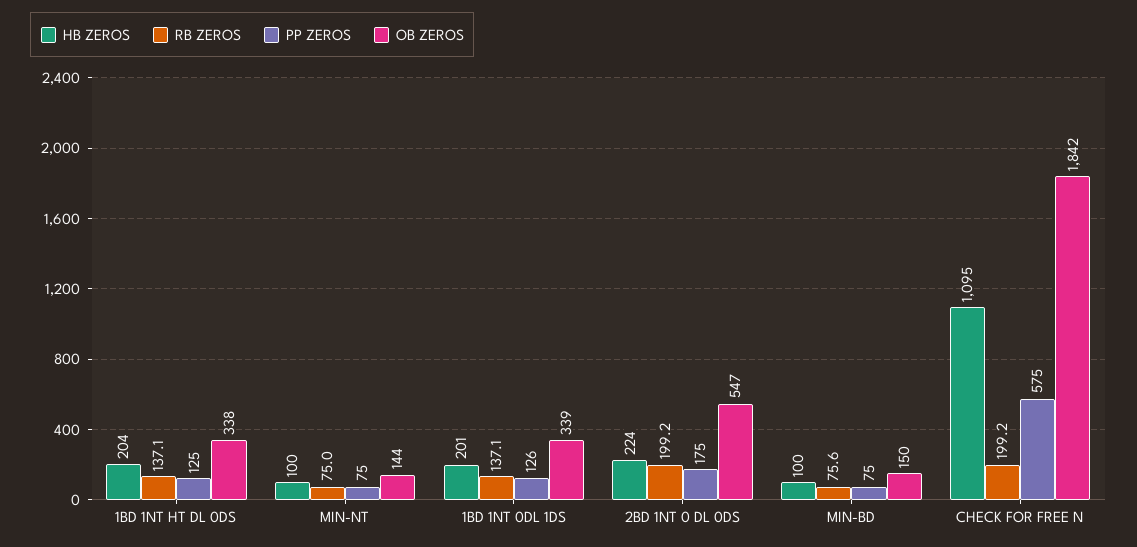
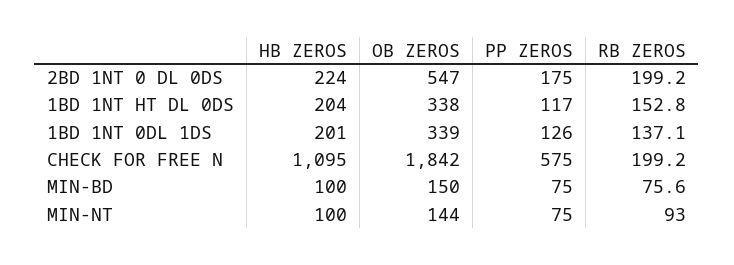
  {
    "HB ZEROS": {
      "1BD 1NT HT DL 0DS": 204,
      "MIN-NT": 100,
      "1BD 1NT 0DL 1DS": 201,
      "2BD 1NT 0 DL 0DS": 224,
      "MIN-BD": 100,
      "CHECK FOR FREE N": 1095
    },
    "RB ZEROS": {
-     "1BD 1NT HT DL 0DS": 137.1,
+     "1BD 1NT HT DL 0DS": 152.8,
-     "MIN-NT": 75,
+     "MIN-NT": 93,
      "1BD 1NT 0DL 1DS": 137.1,
      "2BD 1NT 0 DL 0DS": 199.2,
      "MIN-BD": 75.6,
      "CHECK FOR FREE N": 199.2
    },
    "PP ZEROS": {
-     "1BD 1NT HT DL 0DS": 125,
+     "1BD 1NT HT DL 0DS": 117,
      "MIN-NT": 75,
      "1BD 1NT 0DL 1DS": 126,
      "2BD 1NT 0 DL 0DS": 175,
      "MIN-BD": 75,
      "CHECK FOR FREE N": 575
    },
    "OB ZEROS": {
      "1BD 1NT HT DL 0DS": 338,
      "MIN-NT": 144,
      "1BD 1NT 0DL 1DS": 339,
      "2BD 1NT 0 DL 0DS": 547,
      "MIN-BD": 150,
      "CHECK FOR FREE N": 1842
    }
  }

